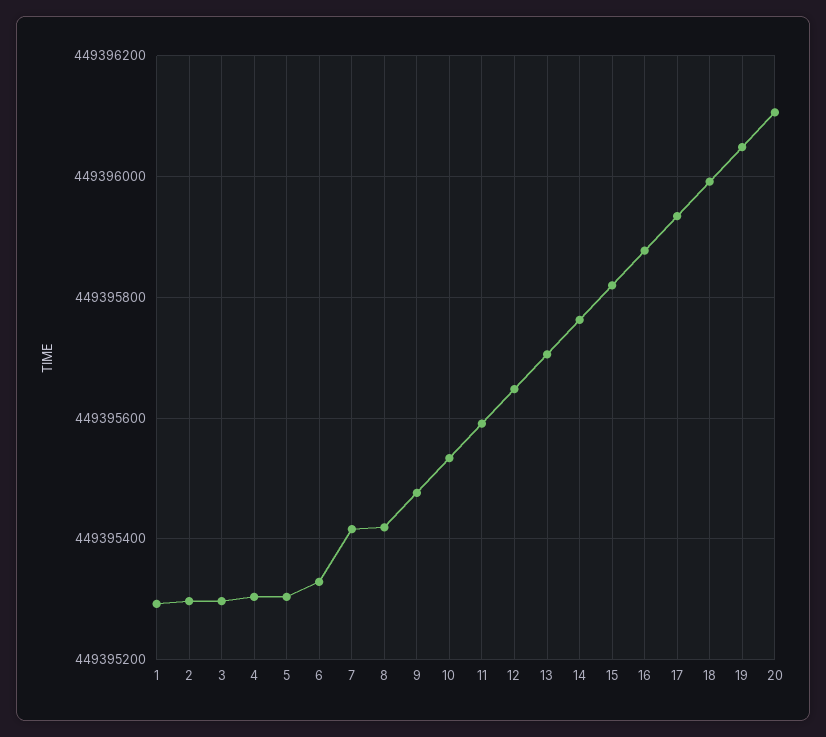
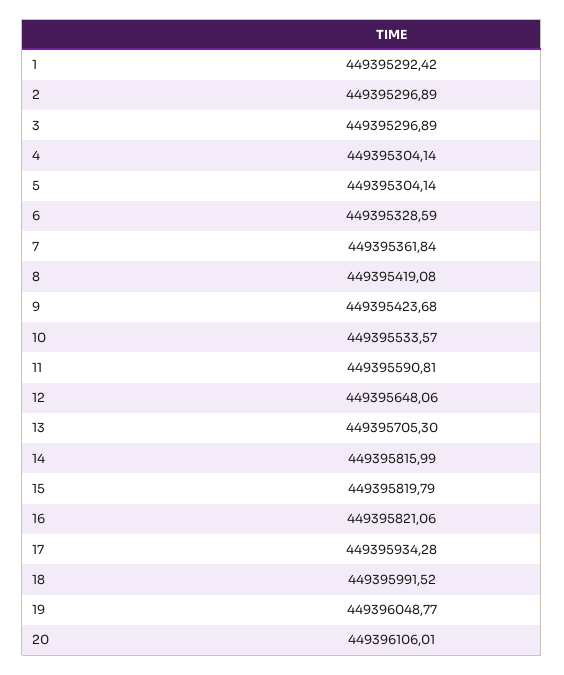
  {
    "1": 449395292.42,
    "2": 449395296.89,
    "3": 449395296.89,
    "4": 449395304.14,
    "5": 449395304.14,
    "6": 449395328.59,
-   "7": 449395420,
+   "7": 449395361.84,
    "8": 449395419.08,
-   "9": 449395480,
+   "9": 449395423.68,
    "10": 449395533.57,
    "11": 449395590.81,
    "12": 449395648.06,
    "13": 449395705.3,
-   "14": 449395760,
+   "14": 449395815.99,
    "15": 449395819.79,
-   "16": 449395880,
+   "16": 449395821.06,
    "17": 449395934.28,
    "18": 449395991.52,
    "19": 449396048.77,
    "20": 449396106.01
  }

